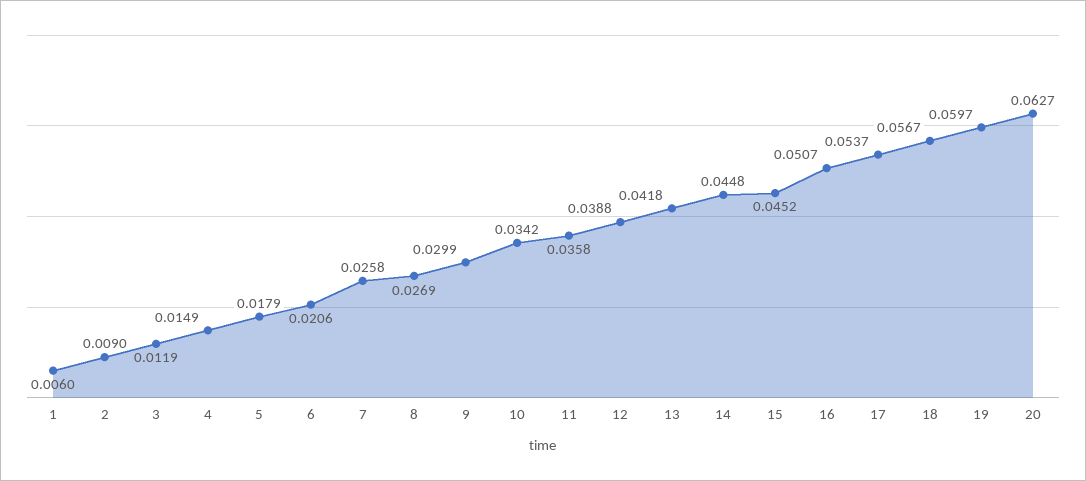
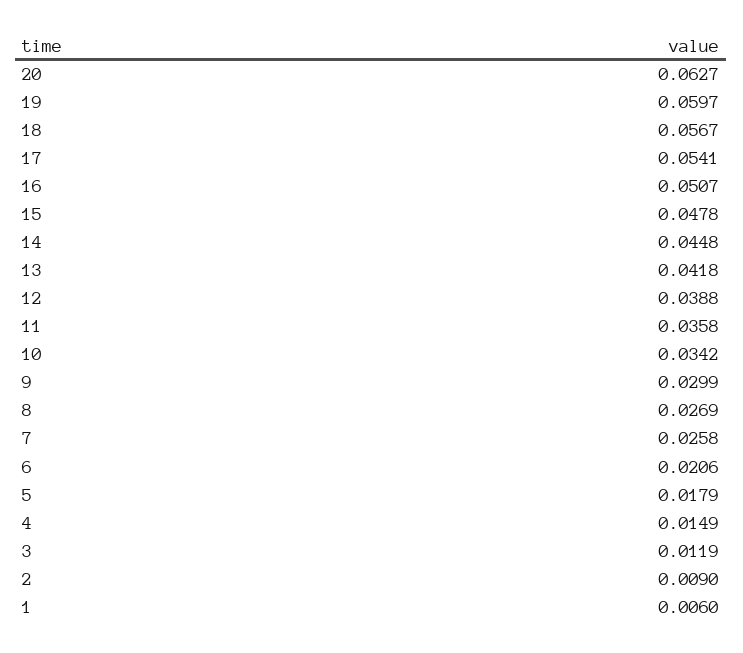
  {
    "1": 0.006,
    "2": 0.009,
    "3": 0.0119,
    "4": 0.0149,
    "5": 0.0179,
    "6": 0.0206,
    "7": 0.0258,
    "8": 0.0269,
    "9": 0.0299,
    "10": 0.0342,
    "11": 0.0358,
    "12": 0.0388,
    "13": 0.0418,
    "14": 0.0448,
-   "15": 0.0452,
+   "15": 0.0478,
    "16": 0.0507,
-   "17": 0.0537,
+   "17": 0.0541,
    "18": 0.0567,
    "19": 0.0597,
    "20": 0.0627
  }

